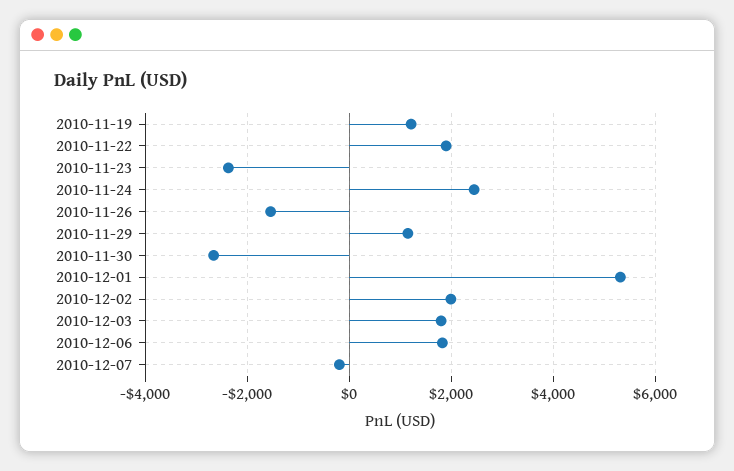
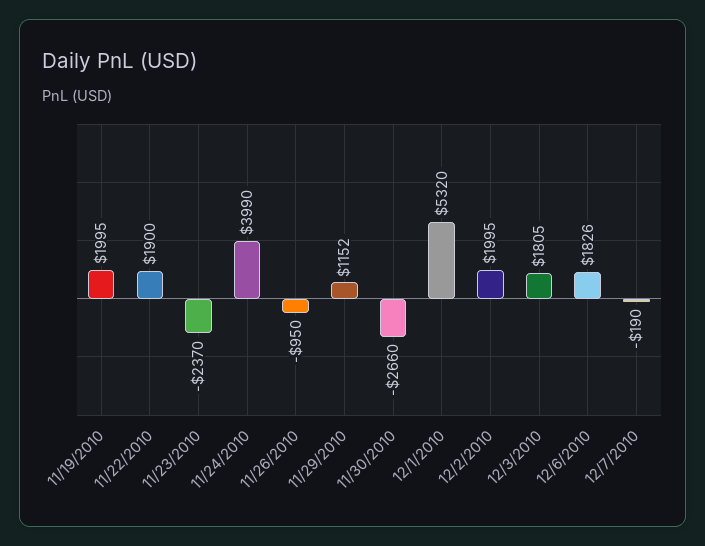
  {
-   "2010-11-19": 1200,
+   "2010-11-19": 1995,
    "2010-11-22": 1900,
    "2010-11-23": -2370,
-   "2010-11-24": 2400,
+   "2010-11-24": 3990,
-   "2010-11-26": -1600,
+   "2010-11-26": -950,
    "2010-11-29": 1152,
    "2010-11-30": -2660,
    "2010-12-01": 5320,
    "2010-12-02": 1995,
    "2010-12-03": 1805,
    "2010-12-06": 1826,
    "2010-12-07": -190
  }

